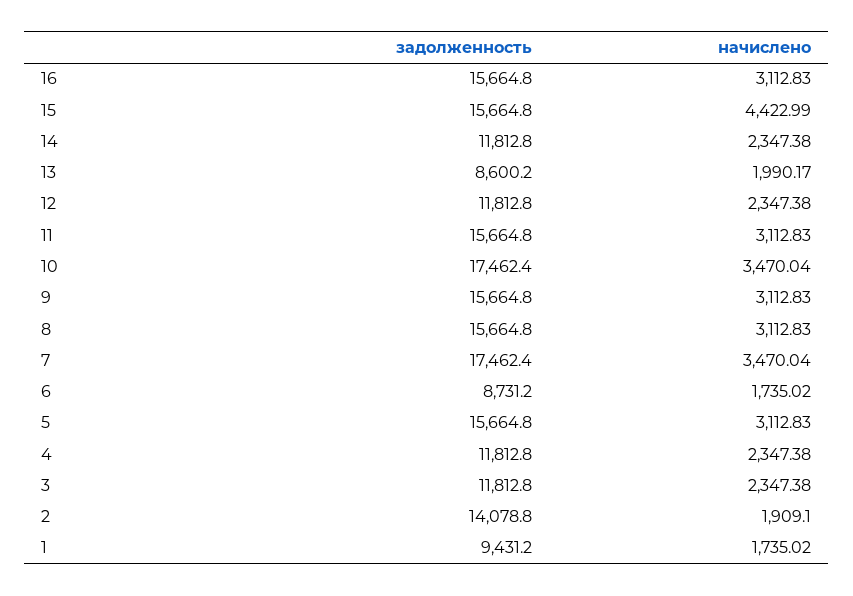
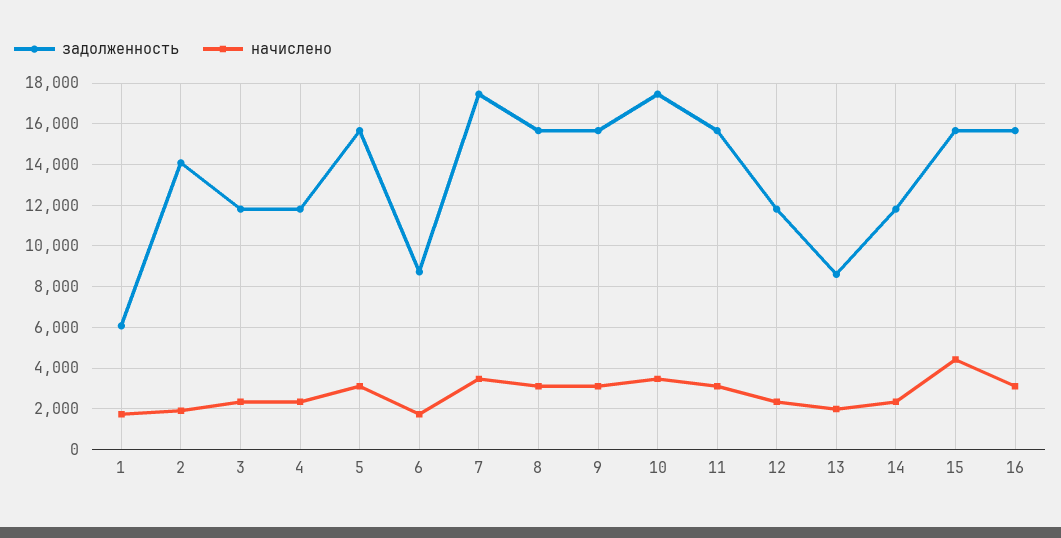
  {
    "задолженность": {
      "16": 15664.8,
      "15": 15664.8,
      "14": 11812.8,
      "13": 8600.2,
      "12": 11812.8,
      "11": 15664.8,
      "10": 17462.4,
      "9": 15664.8,
      "8": 15664.8,
      "7": 17462.4,
      "6": 8731.2,
      "5": 15664.8,
      "4": 11812.8,
      "3": 11812.8,
      "2": 14078.8,
-     "1": 9431.2
+     "1": 6000
    },
    "начислено": {
      "16": 3112.83,
      "15": 4422.99,
      "14": 2347.38,
      "13": 1990.17,
      "12": 2347.38,
      "11": 3112.83,
      "10": 3470.04,
      "9": 3112.83,
      "8": 3112.83,
      "7": 3470.04,
      "6": 1735.02,
      "5": 3112.83,
      "4": 2347.38,
      "3": 2347.38,
      "2": 1909.1,
      "1": 1735.02
    }
  }

